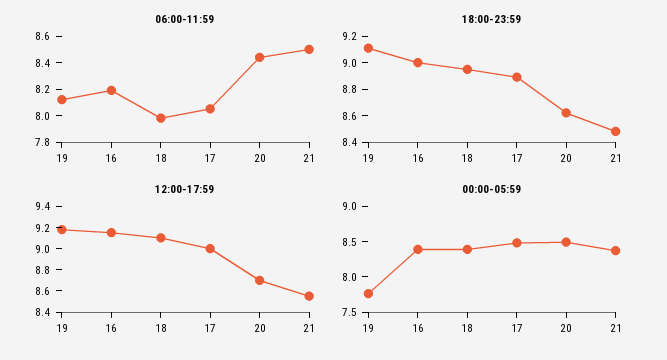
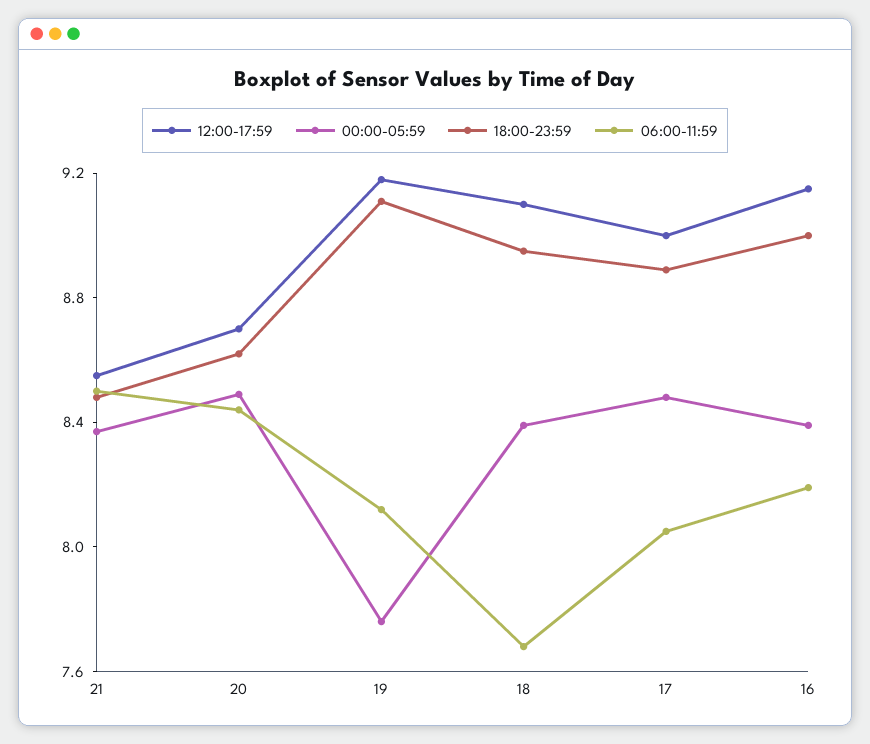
  {
    "06:00-11:59": {
      "19": 8.1,
      "16": 8.2,
-     "18": 8,
+     "18": 7.7,
      "17": 8.1,
      "20": 8.4,
      "21": 8.5
    },
    "18:00-23:59": {
      "19": 9.1,
      "16": 9,
      "18": 9,
      "17": 8.9,
      "20": 8.6,
      "21": 8.5
    },
    "12:00-17:59": {
      "19": 9.2,
      "16": 9.2,
      "18": 9.1,
      "17": 9,
      "20": 8.7,
      "21": 8.6
    },
    "00:00-05:59": {
      "19": 7.8,
      "16": 8.4,
      "18": 8.4,
      "17": 8.5,
      "20": 8.5,
      "21": 8.4
    }
  }

